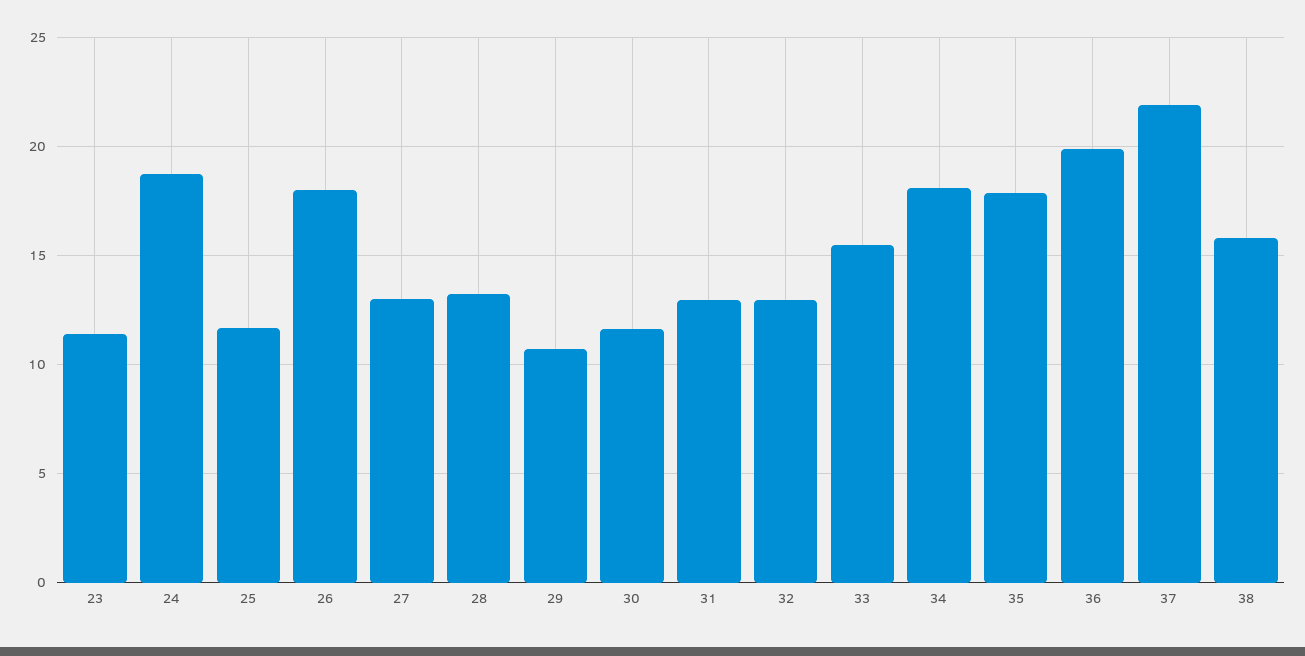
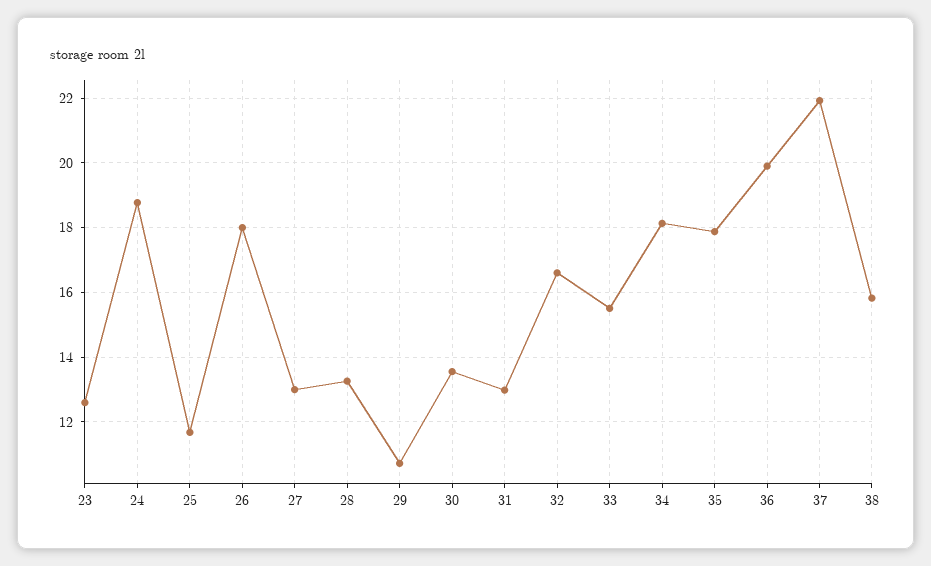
  {
-   "23": 11.5,
+   "23": 12.6,
    "24": 18.8,
    "25": 11.6,
    "26": 18,
    "27": 13,
    "28": 13.2,
    "29": 10.8,
-   "30": 11.5,
+   "30": 13.6,
    "31": 13,
-   "32": 13,
+   "32": 16.6,
    "33": 15.6,
    "34": 18.2,
    "35": 17.8,
    "36": 20,
    "37": 22,
    "38": 15.8
  }

